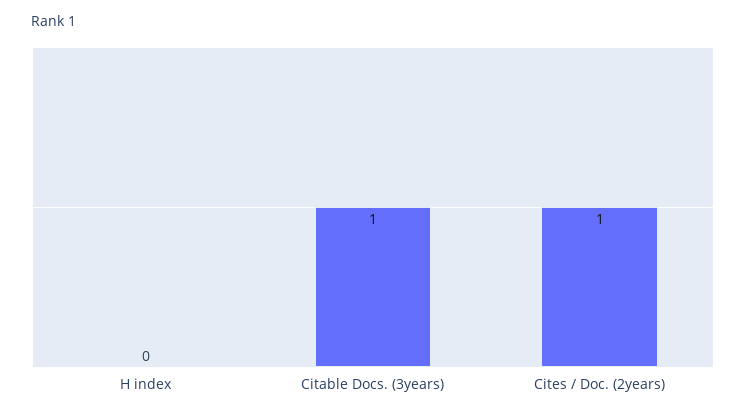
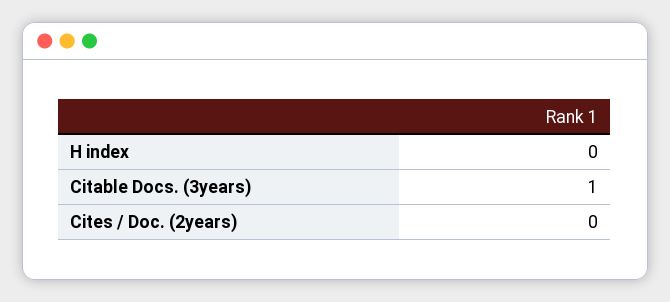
  {
    "H index": 0,
    "Citable Docs. (3years)": 1,
-   "Cites / Doc. (2years)": 1
+   "Cites / Doc. (2years)": 0
  }

